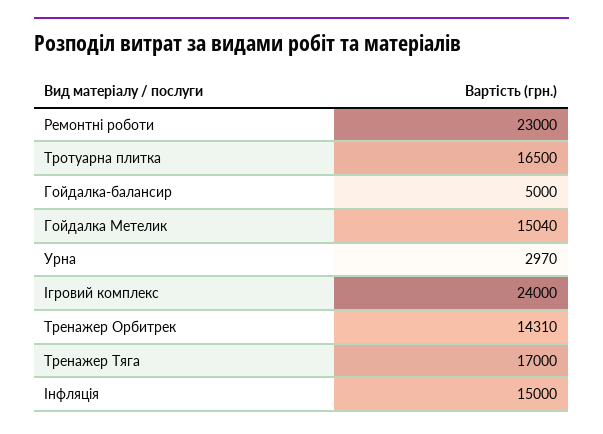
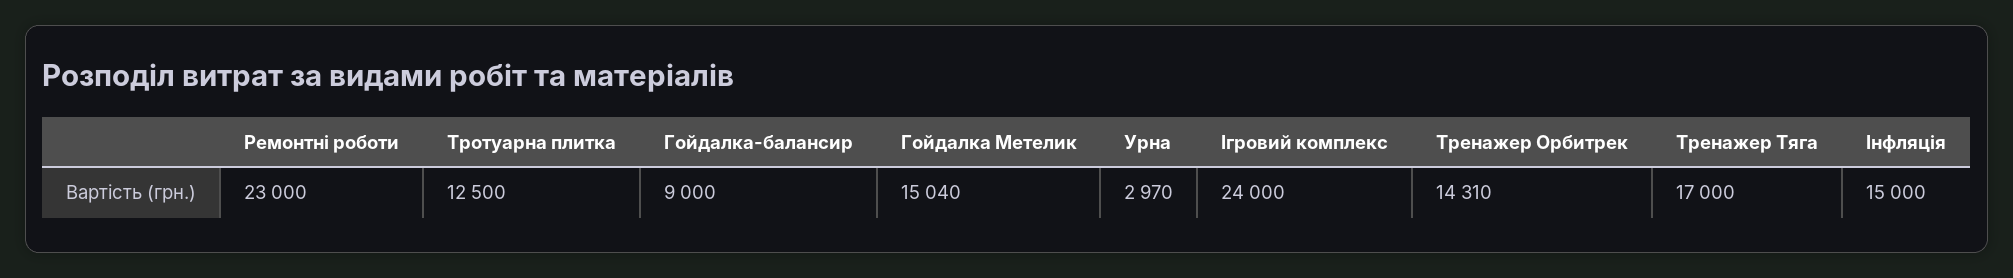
  {
    "Ремонтні роботи": 23000,
-   "Тротуарна плитка": 16500,
+   "Тротуарна плитка": 12500,
-   "Гойдалка-балансир": 5000,
+   "Гойдалка-балансир": 9000,
    "Гойдалка Метелик": 15040,
    "Урна": 2970,
    "Ігровий комплекс": 24000,
    "Тренажер Орбитрек": 14310,
    "Тренажер Тяга": 17000,
    "Інфляція": 15000
  }

